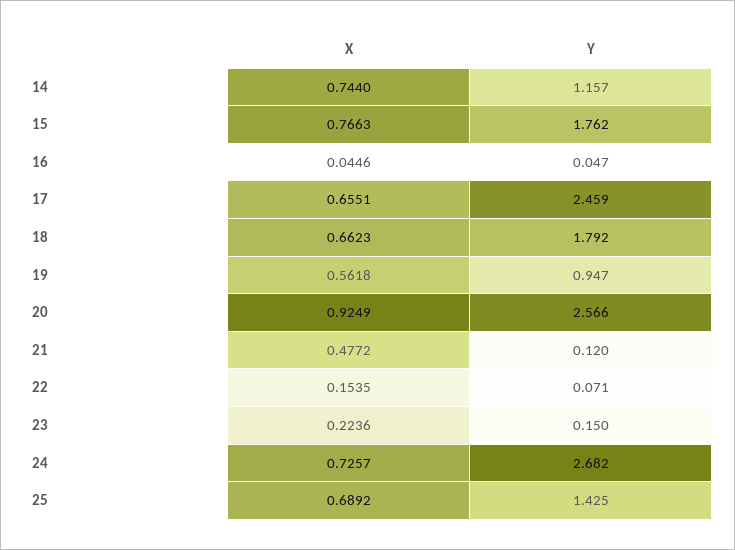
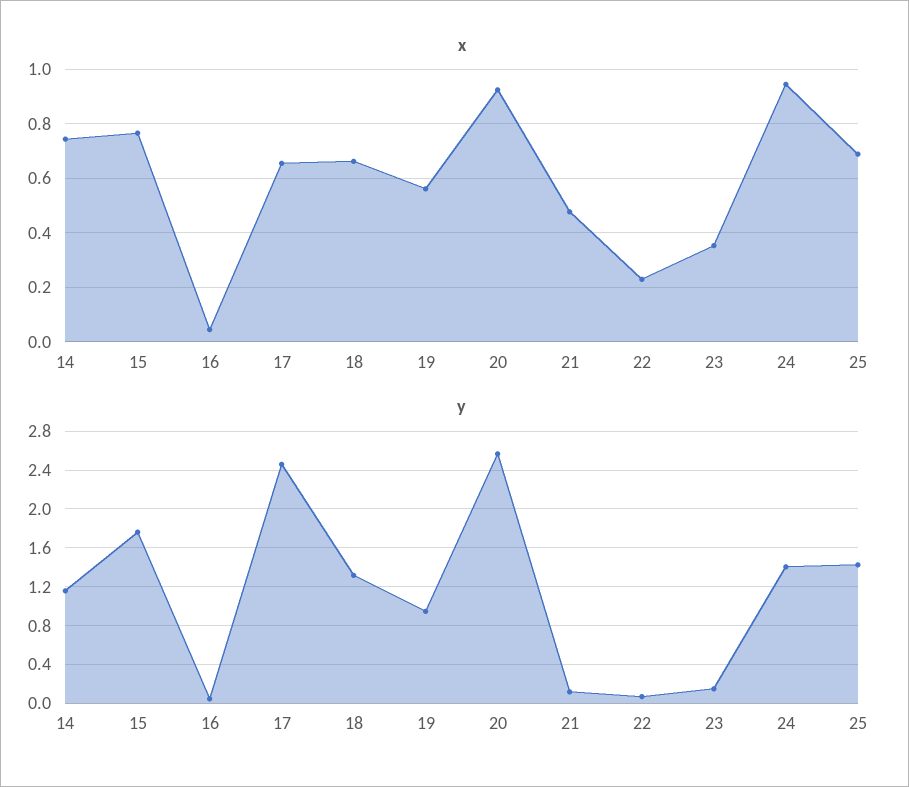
  {
    "X": {
      "14": 0.744,
      "15": 0.7663,
      "16": 0.0446,
      "17": 0.6551,
      "18": 0.6623,
      "19": 0.5618,
      "20": 0.9249,
      "21": 0.4772,
-     "22": 0.1535,
+     "22": 0.225,
-     "23": 0.2236,
+     "23": 0.35,
-     "24": 0.7257,
+     "24": 0.95,
      "25": 0.6892
    },
    "Y": {
      "14": 1.157,
      "15": 1.762,
      "16": 0.047,
      "17": 2.459,
-     "18": 1.792,
+     "18": 1.3,
      "19": 0.947,
      "20": 2.566,
      "21": 0.12,
      "22": 0.071,
      "23": 0.15,
-     "24": 2.682,
+     "24": 1.4,
      "25": 1.425
    }
  }

